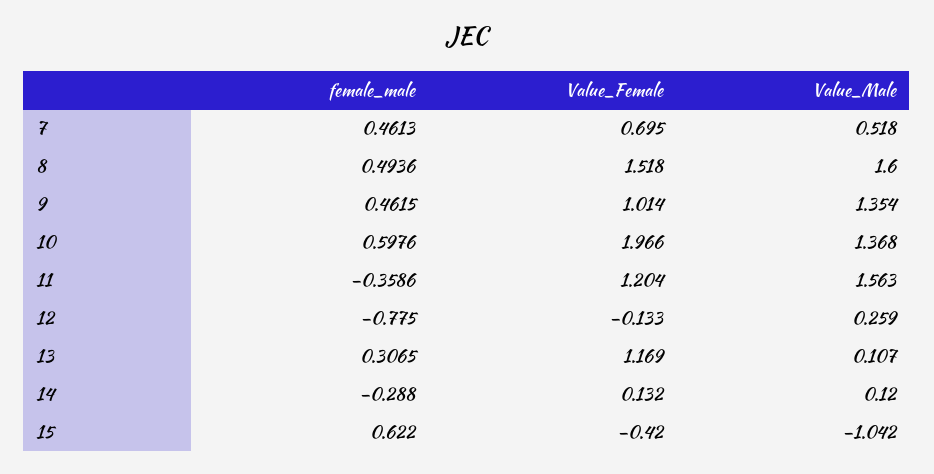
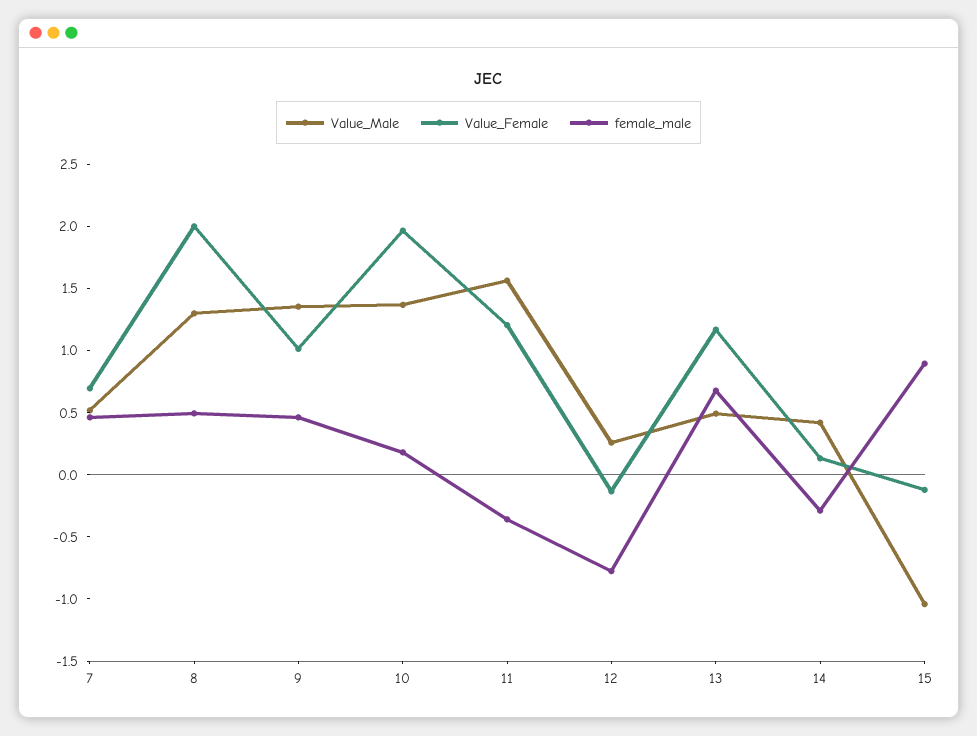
  {
    "female_male": {
      "7": 0.4613,
      "8": 0.4936,
      "9": 0.4615,
-     "10": 0.5976,
+     "10": 0.2,
      "11": -0.3586,
      "12": -0.775,
-     "13": 0.3065,
+     "13": 0.7,
      "14": -0.288,
-     "15": 0.622
+     "15": 0.9
    },
    "Value_Female": {
      "7": 0.695,
-     "8": 1.518,
+     "8": 2,
      "9": 1.014,
      "10": 1.966,
      "11": 1.204,
      "12": -0.133,
      "13": 1.169,
      "14": 0.132,
-     "15": -0.42
+     "15": -0.1
    },
    "Value_Male": {
      "7": 0.518,
-     "8": 1.6,
+     "8": 1.3,
      "9": 1.354,
      "10": 1.368,
      "11": 1.563,
      "12": 0.259,
-     "13": 0.107,
+     "13": 0.5,
-     "14": 0.12,
+     "14": 0.4,
      "15": -1.042
    }
  }

